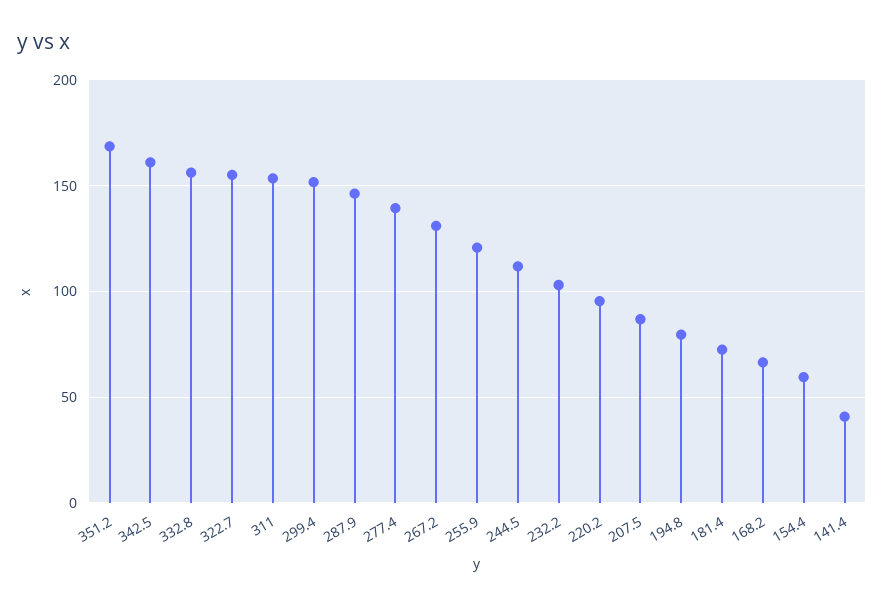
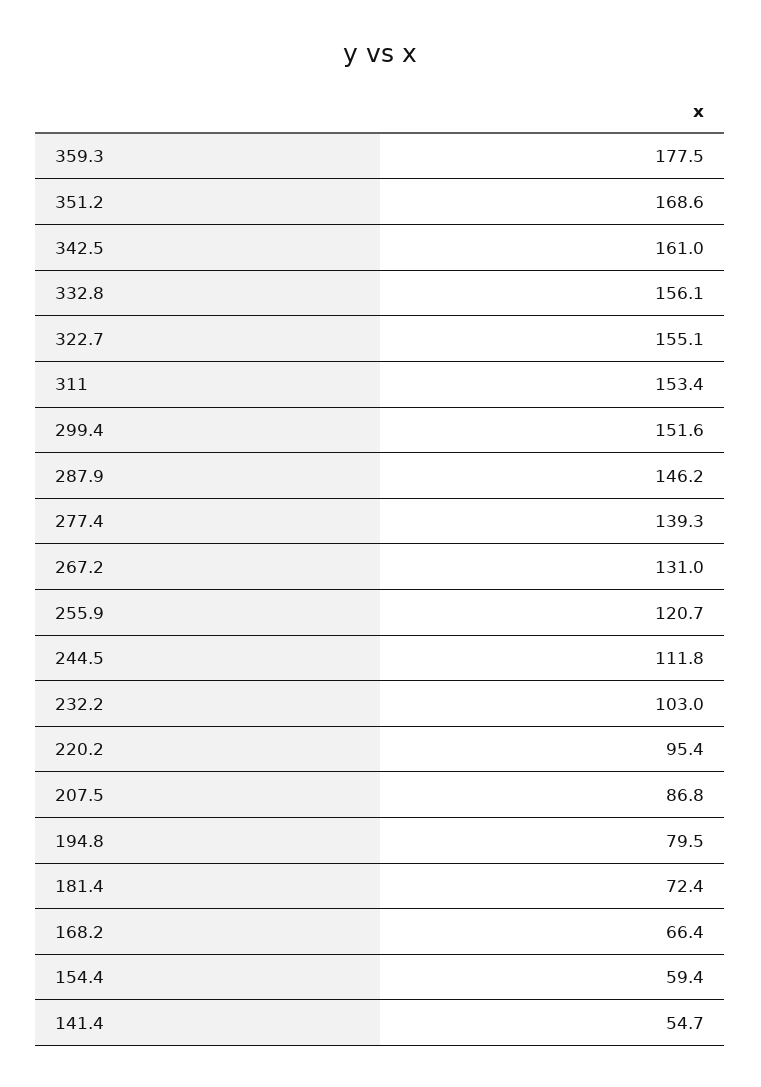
  {
    "351.2": 168.6,
    "342.5": 161,
    "332.8": 156.1,
    "322.7": 155.1,
    "311": 153.4,
    "299.4": 151.6,
    "287.9": 146.2,
    "277.4": 139.3,
    "267.2": 131,
    "255.9": 120.7,
    "244.5": 111.8,
    "232.2": 103,
    "220.2": 95.4,
    "207.5": 86.8,
    "194.8": 79.5,
    "181.4": 72.4,
    "168.2": 66.4,
    "154.4": 59.4,
-   "141.4": 40
+   "141.4": 54.7,
+   "359.3": 177.5
  }

